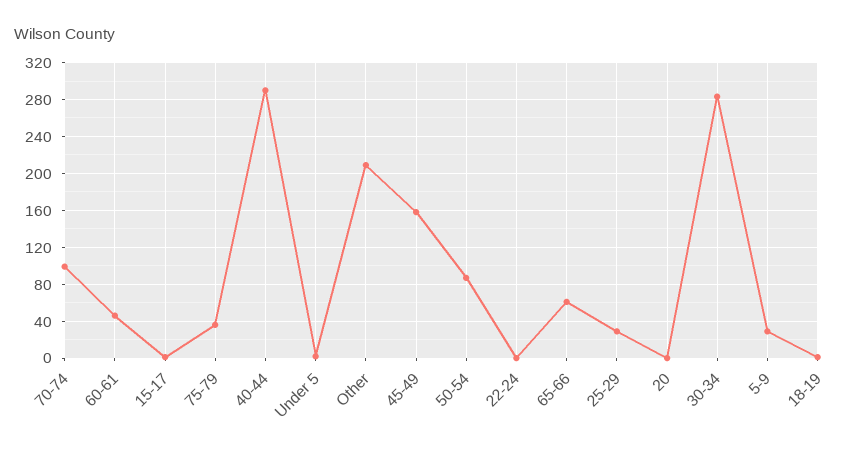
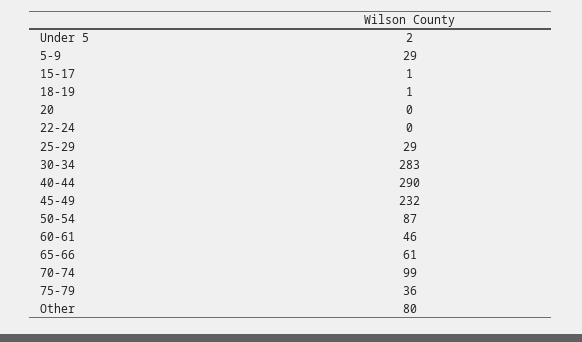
  {
    "70-74": 99,
    "60-61": 46,
    "15-17": 1,
    "75-79": 36,
    "40-44": 290,
    "Under 5": 2,
-   "Other": 210,
+   "Other": 80,
-   "45-49": 160,
+   "45-49": 232,
    "50-54": 87,
    "22-24": 0,
    "65-66": 61,
    "25-29": 29,
    "20": 0,
    "30-34": 283,
    "5-9": 29,
    "18-19": 1
  }

